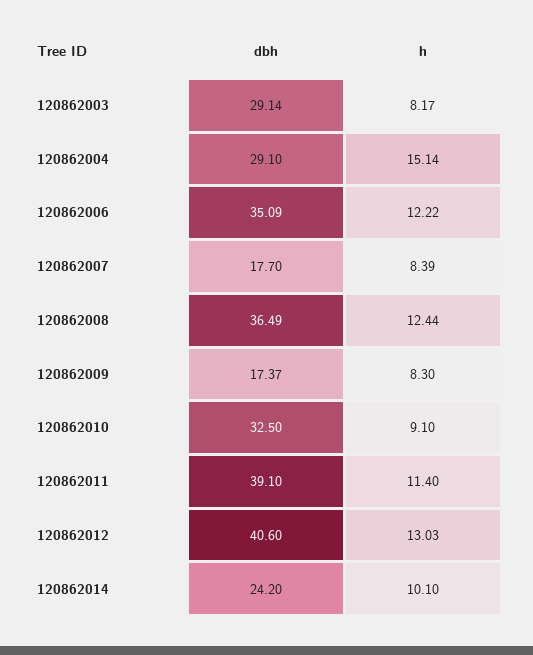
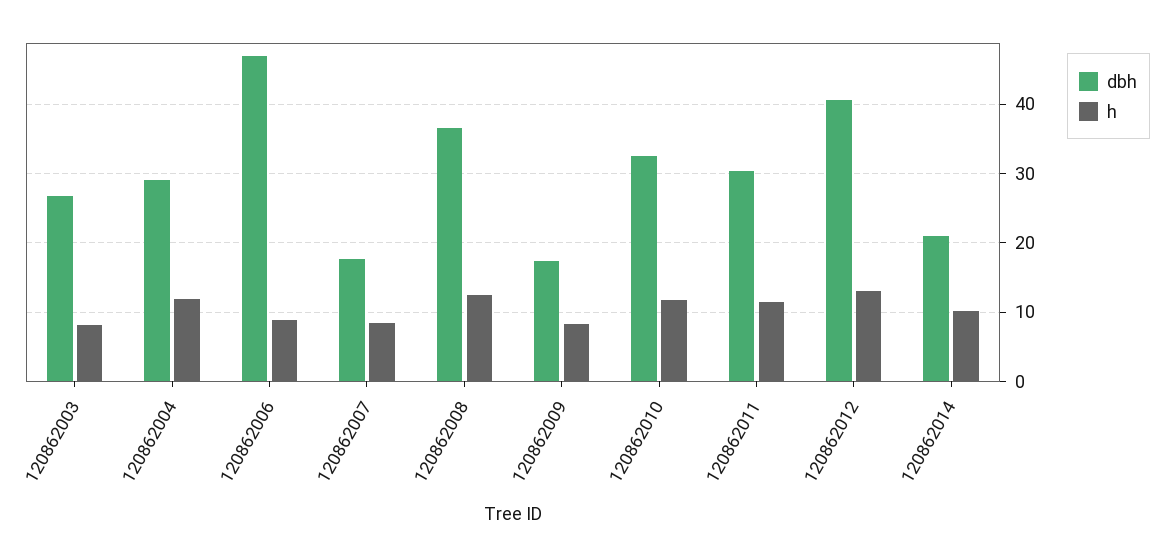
  {
    "dbh": {
-     "120862003": 29.14,
+     "120862003": 27,
      "120862004": 29.1,
-     "120862006": 35.09,
+     "120862006": 47,
      "120862007": 17.7,
      "120862008": 36.49,
      "120862009": 17.37,
      "120862010": 32.5,
-     "120862011": 39.1,
+     "120862011": 30,
      "120862012": 40.6,
-     "120862014": 24.2
+     "120862014": 21
    },
    "h": {
      "120862003": 8.17,
-     "120862004": 15.14,
+     "120862004": 12,
-     "120862006": 12.22,
+     "120862006": 9,
      "120862007": 8.39,
      "120862008": 12.44,
      "120862009": 8.3,
-     "120862010": 9.1,
+     "120862010": 12,
      "120862011": 11.4,
      "120862012": 13.03,
      "120862014": 10.1
    }
  }

